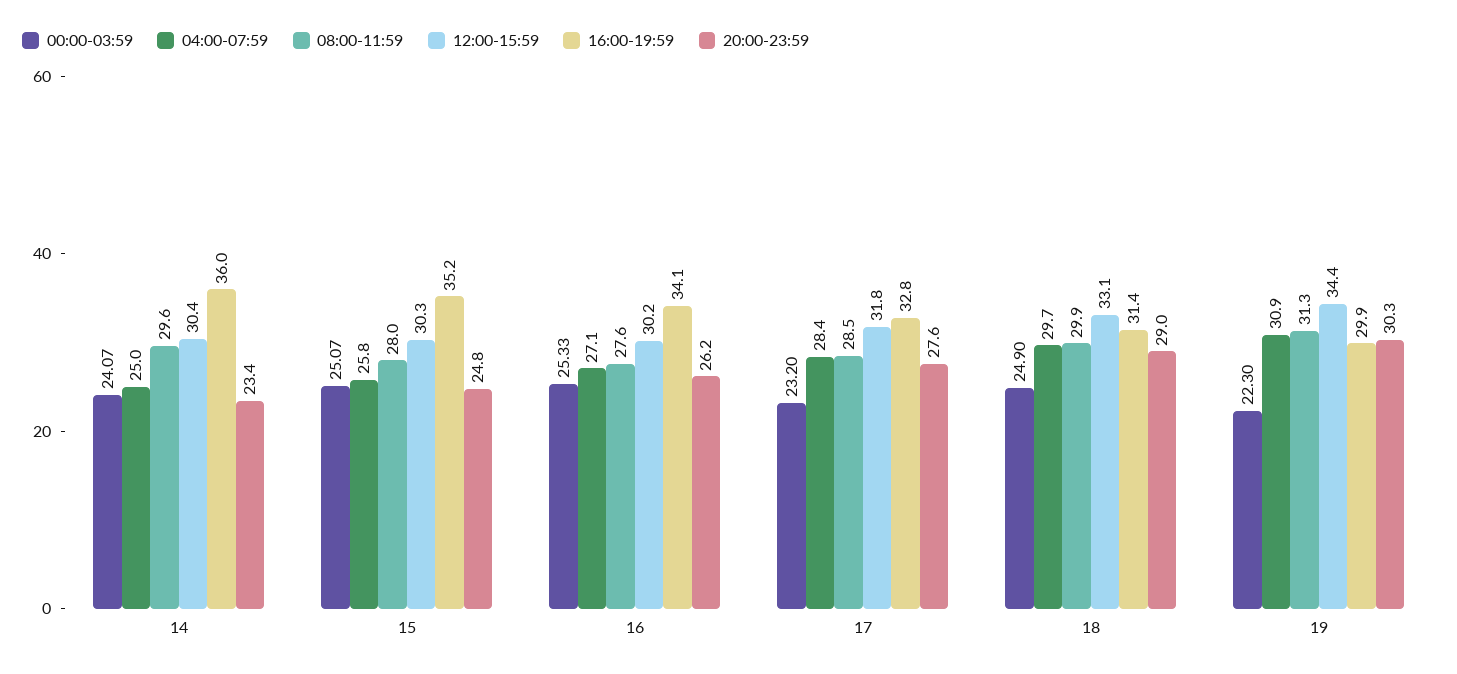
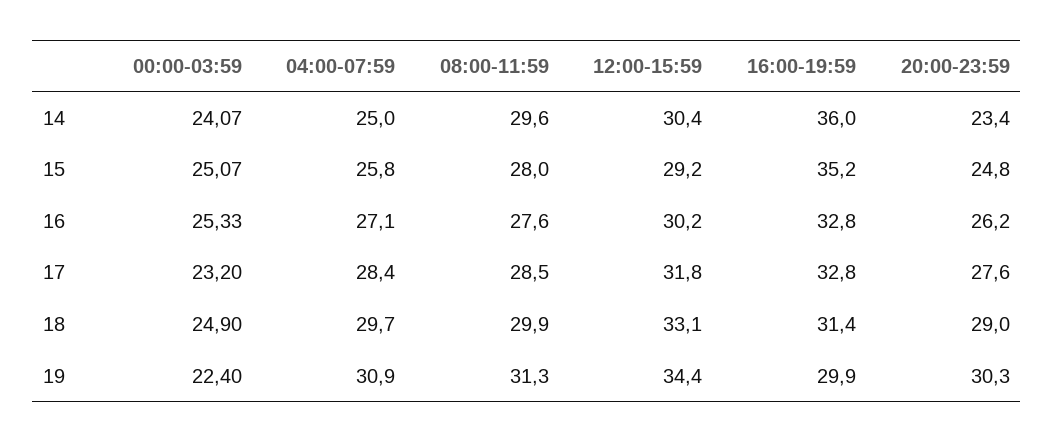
  {
    "00:00-03:59": {
      "14": 24.07,
      "15": 25.07,
      "16": 25.33,
      "17": 23.2,
      "18": 24.9,
-     "19": 22.3
+     "19": 22.4
    },
    "04:00-07:59": {
      "14": 25,
      "15": 25.8,
      "16": 27.1,
      "17": 28.4,
      "18": 29.7,
      "19": 30.9
    },
    "08:00-11:59": {
      "14": 29.6,
      "15": 28,
      "16": 27.6,
      "17": 28.5,
      "18": 29.9,
      "19": 31.3
    },
    "12:00-15:59": {
      "14": 30.4,
-     "15": 30.3,
+     "15": 29.2,
      "16": 30.2,
      "17": 31.8,
      "18": 33.1,
      "19": 34.4
    },
    "16:00-19:59": {
      "14": 36,
      "15": 35.2,
-     "16": 34.1,
+     "16": 32.8,
      "17": 32.8,
      "18": 31.4,
      "19": 29.9
    },
    "20:00-23:59": {
      "14": 23.4,
      "15": 24.8,
      "16": 26.2,
      "17": 27.6,
      "18": 29,
      "19": 30.3
    }
  }

